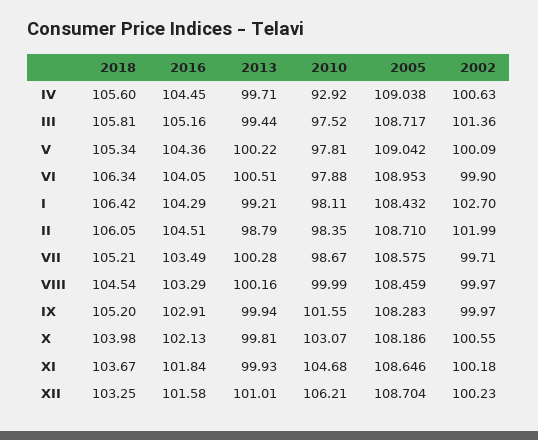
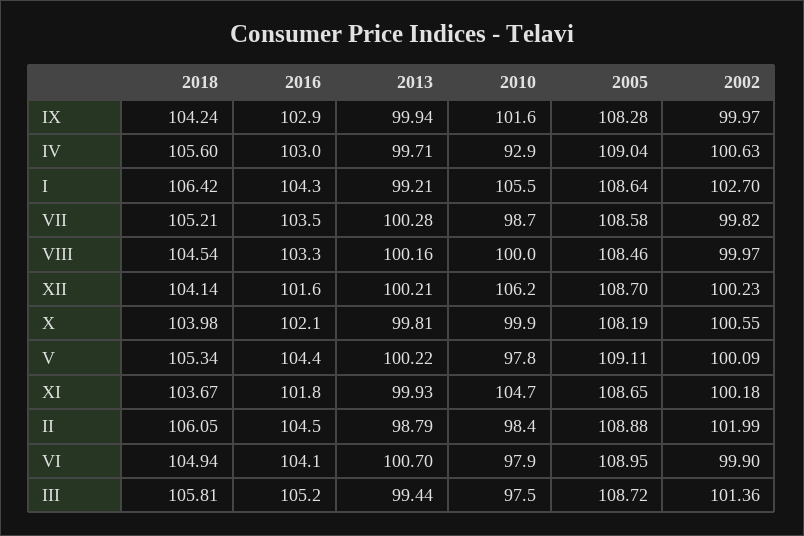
  {
    "2018": {
      "IV": 105.6,
      "III": 105.81,
      "V": 105.34,
-     "VI": 106.34,
+     "VI": 104.94,
      "I": 106.42,
      "II": 106.05,
      "VII": 105.21,
      "VIII": 104.54,
-     "IX": 105.2,
+     "IX": 104.24,
      "X": 103.98,
      "XI": 103.67,
-     "XII": 103.25
+     "XII": 104.14
    },
    "2016": {
-     "IV": 104.45,
+     "IV": 103,
      "III": 105.16,
      "V": 104.36,
      "VI": 104.05,
      "I": 104.29,
      "II": 104.51,
      "VII": 103.49,
      "VIII": 103.29,
      "IX": 102.91,
      "X": 102.13,
      "XI": 101.84,
      "XII": 101.58
    },
    "2013": {
      "IV": 99.71,
      "III": 99.44,
      "V": 100.22,
-     "VI": 100.51,
+     "VI": 100.7,
      "I": 99.21,
      "II": 98.79,
      "VII": 100.28,
      "VIII": 100.16,
      "IX": 99.94,
      "X": 99.81,
      "XI": 99.93,
-     "XII": 101.01
+     "XII": 100.21
    },
    "2010": {
      "IV": 92.92,
      "III": 97.52,
      "V": 97.81,
      "VI": 97.88,
-     "I": 98.11,
+     "I": 105.5,
      "II": 98.35,
      "VII": 98.67,
      "VIII": 99.99,
      "IX": 101.55,
-     "X": 103.07,
+     "X": 99.9,
      "XI": 104.68,
      "XII": 106.21
    },
    "2005": {
      "IV": 109.038,
      "III": 108.717,
-     "V": 109.042,
+     "V": 109.11,
      "VI": 108.953,
-     "I": 108.432,
+     "I": 108.64,
-     "II": 108.71,
+     "II": 108.88,
      "VII": 108.575,
      "VIII": 108.459,
      "IX": 108.283,
      "X": 108.186,
      "XI": 108.646,
      "XII": 108.704
    },
    "2002": {
      "IV": 100.63,
      "III": 101.36,
      "V": 100.09,
      "VI": 99.9,
      "I": 102.7,
      "II": 101.99,
-     "VII": 99.71,
+     "VII": 99.82,
      "VIII": 99.97,
      "IX": 99.97,
      "X": 100.55,
      "XI": 100.18,
      "XII": 100.23
    }
  }

